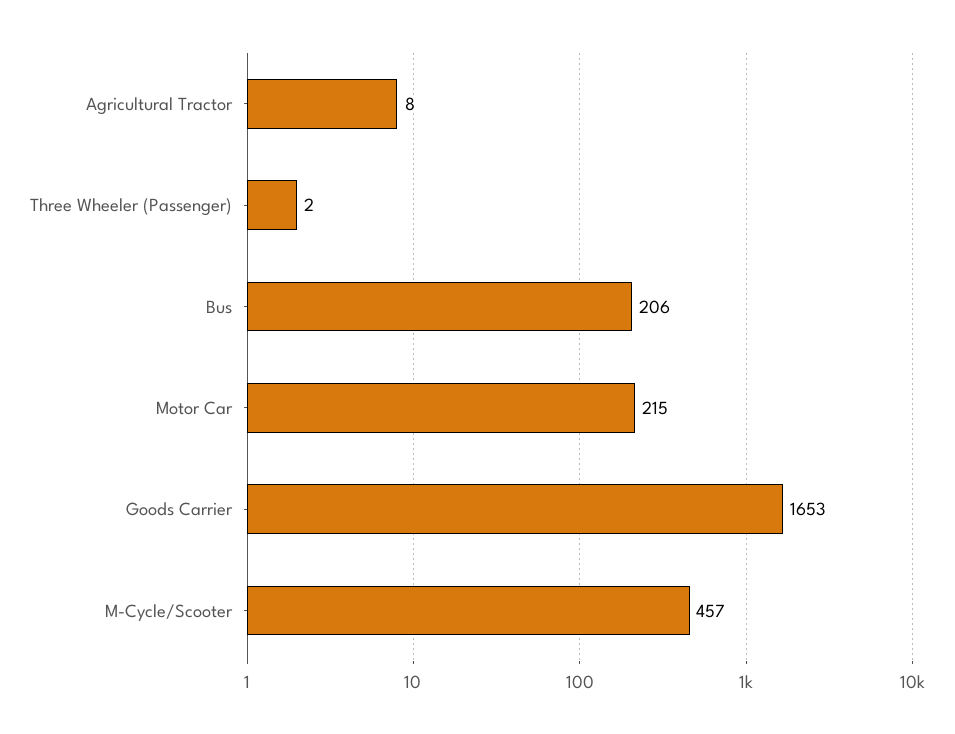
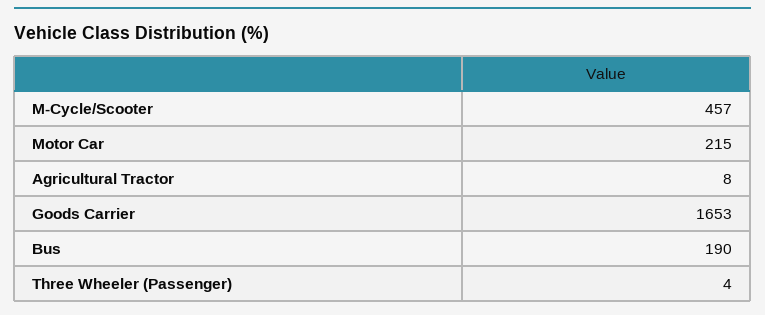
  {
    "Agricultural Tractor": 8,
-   "Three Wheeler (Passenger)": 2,
+   "Three Wheeler (Passenger)": 4,
-   "Bus": 206,
+   "Bus": 190,
    "Motor Car": 215,
    "Goods Carrier": 1653,
    "M-Cycle/Scooter": 457
  }

